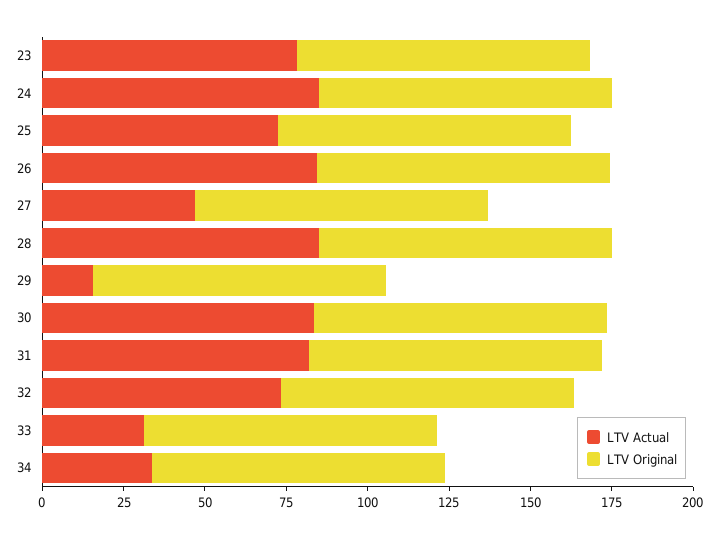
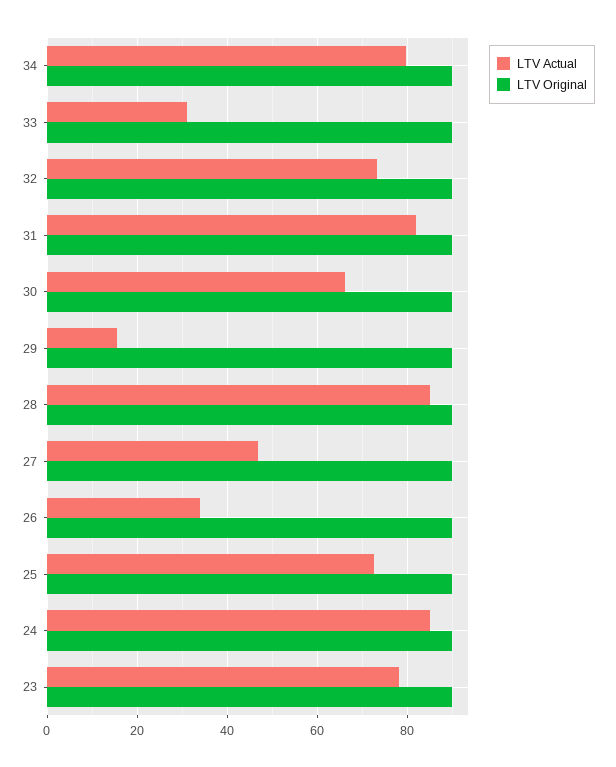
  {
    "LTV Actual": {
      "23": 78,
      "24": 86,
      "25": 72,
-     "26": 85,
+     "26": 34,
      "27": 46,
      "28": 86,
      "29": 16,
-     "30": 85,
+     "30": 66,
      "31": 82,
      "32": 74,
      "33": 32,
-     "34": 35
+     "34": 80
    },
    "LTV Original": {
      "23": 90,
      "24": 90,
      "25": 90,
      "26": 90,
      "27": 90,
      "28": 90,
      "29": 90,
      "30": 90,
      "31": 90,
      "32": 90,
      "33": 90,
      "34": 90
    }
  }

